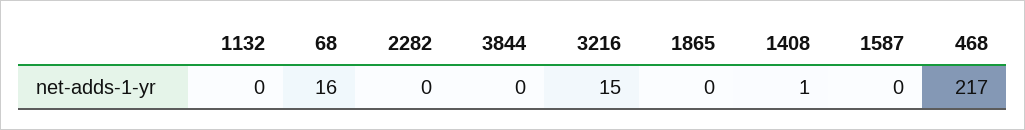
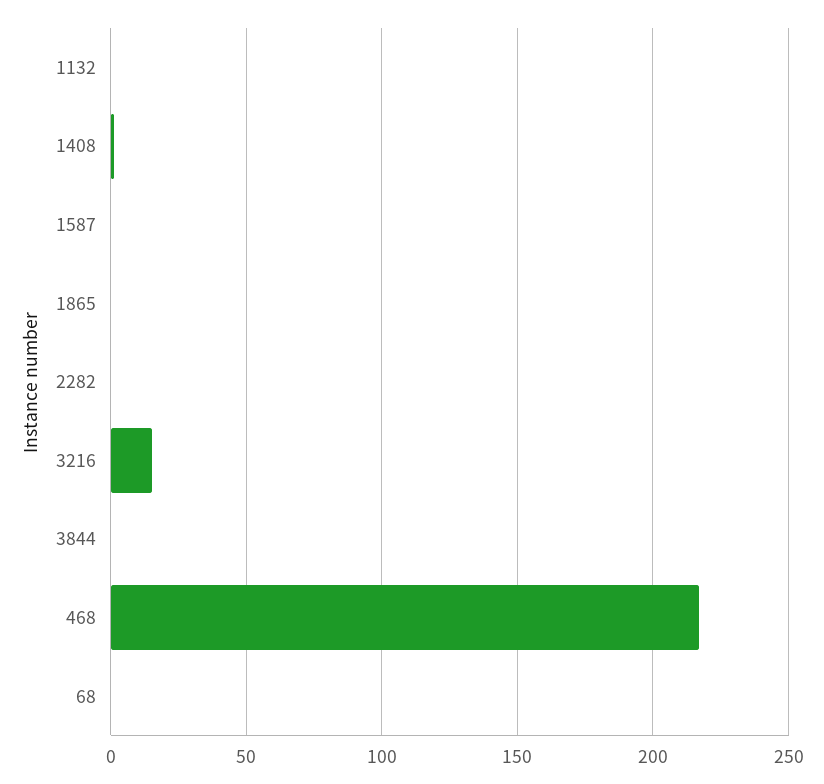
  {
    "1132": 0,
-   "68": 16,
+   "68": 0,
    "2282": 0,
    "3844": 0,
    "3216": 15,
    "1865": 0,
    "1408": 1,
    "1587": 0,
    "468": 217
  }

